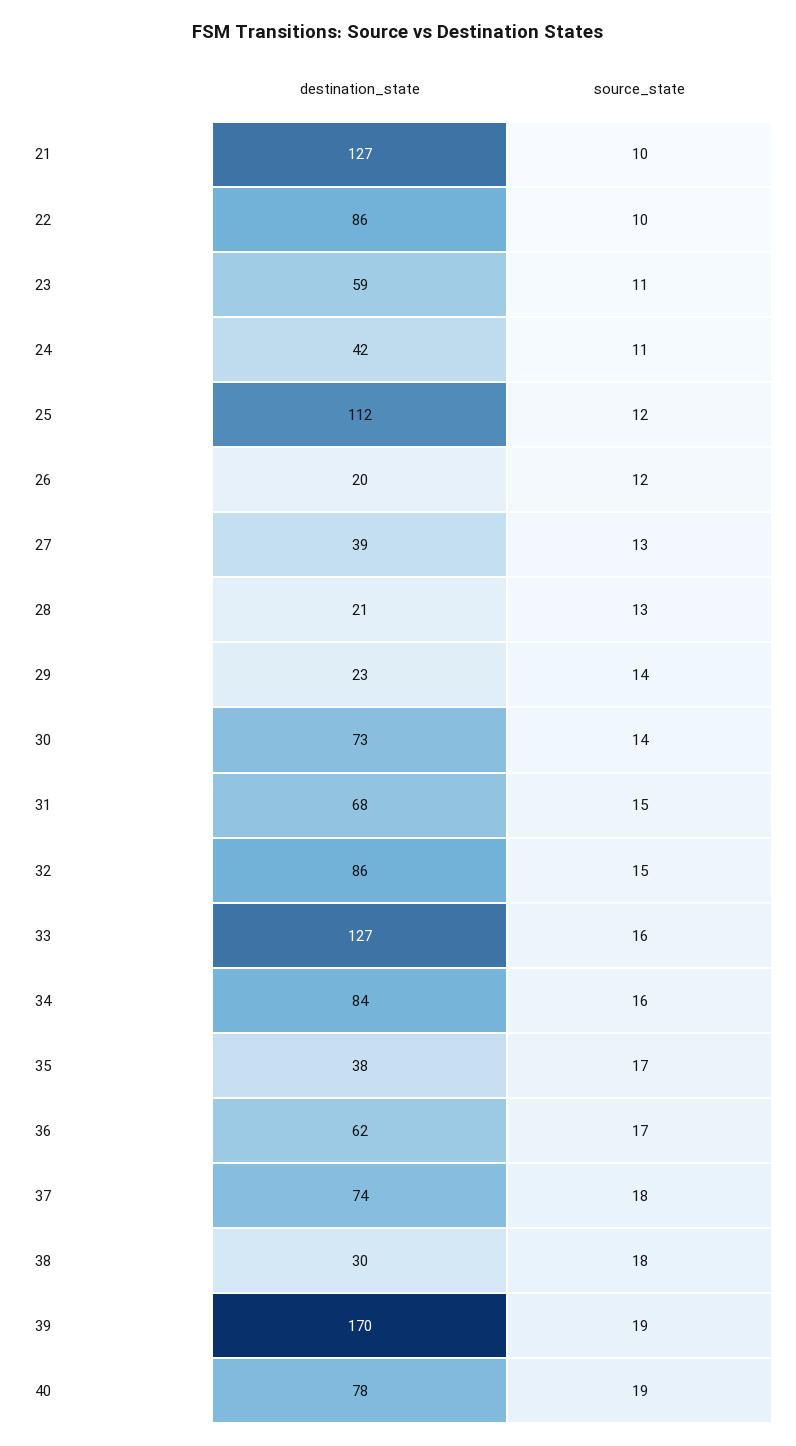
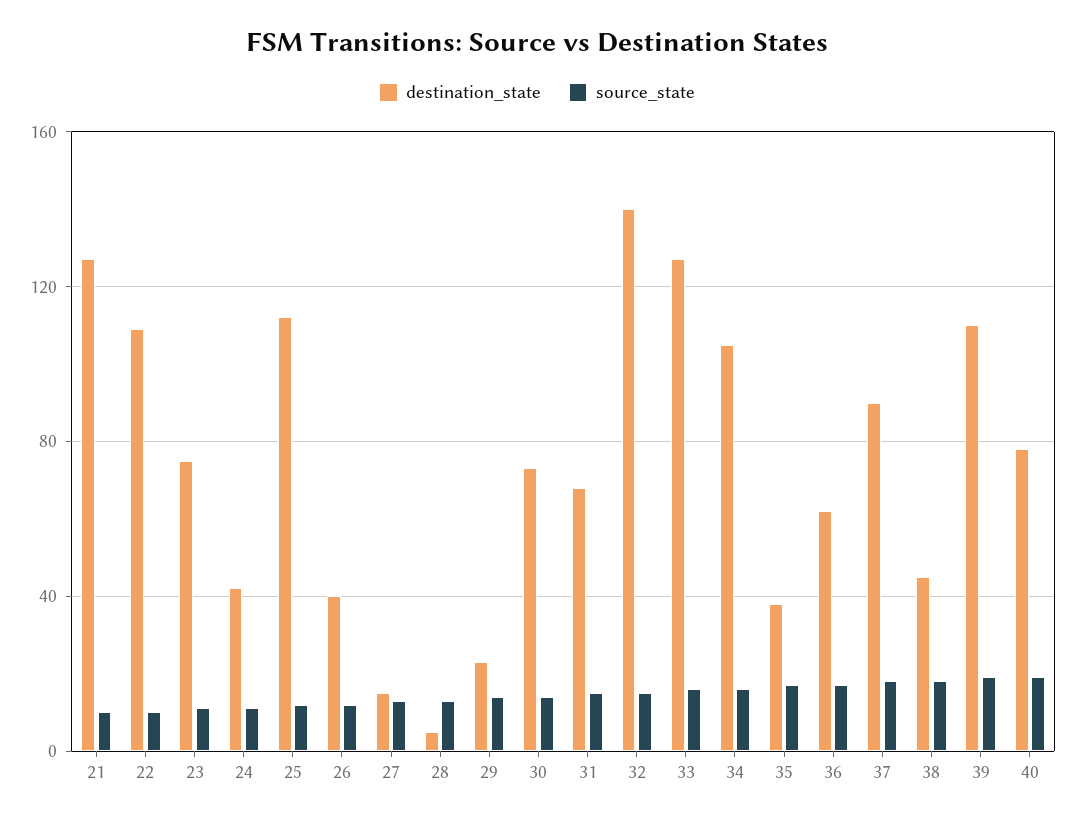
  {
    "destination_state": {
      "21": 127,
-     "22": 86,
+     "22": 110,
-     "23": 59,
+     "23": 75,
      "24": 42,
      "25": 112,
-     "26": 20,
+     "26": 40,
-     "27": 39,
+     "27": 15,
-     "28": 21,
+     "28": 5,
      "29": 23,
      "30": 73,
      "31": 68,
-     "32": 86,
+     "32": 140,
      "33": 127,
-     "34": 84,
+     "34": 105,
      "35": 38,
      "36": 62,
-     "37": 74,
+     "37": 90,
-     "38": 30,
+     "38": 45,
-     "39": 170,
+     "39": 110,
      "40": 78
    },
    "source_state": {
      "21": 10,
      "22": 10,
      "23": 11,
      "24": 11,
      "25": 12,
      "26": 12,
      "27": 13,
      "28": 13,
      "29": 14,
      "30": 14,
      "31": 15,
      "32": 15,
      "33": 16,
      "34": 16,
      "35": 17,
      "36": 17,
      "37": 18,
      "38": 18,
      "39": 19,
      "40": 19
    }
  }

